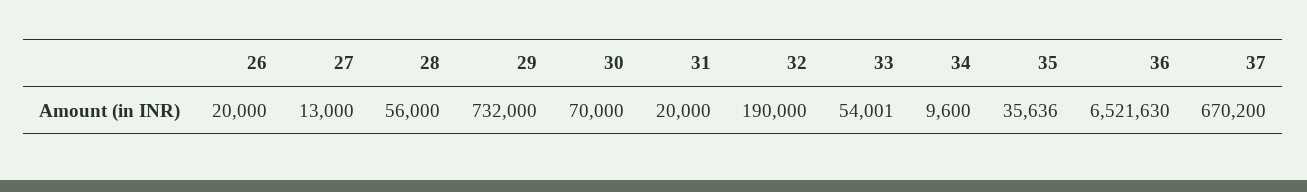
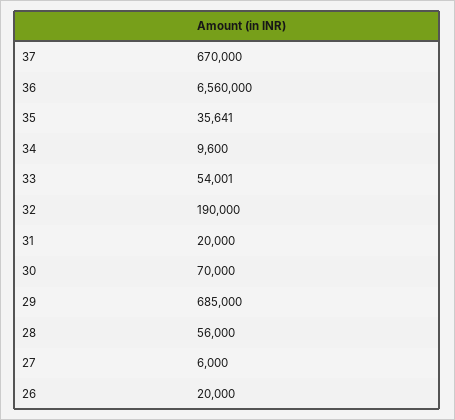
  {
    "26": 20000,
-   "27": 13000,
+   "27": 6000,
    "28": 56000,
-   "29": 732000,
+   "29": 685000,
    "30": 70000,
    "31": 20000,
    "32": 190000,
    "33": 54001,
    "34": 9600,
-   "35": 35636,
+   "35": 35641,
-   "36": 6521630,
+   "36": 6560000,
-   "37": 670200
+   "37": 670000
  }

